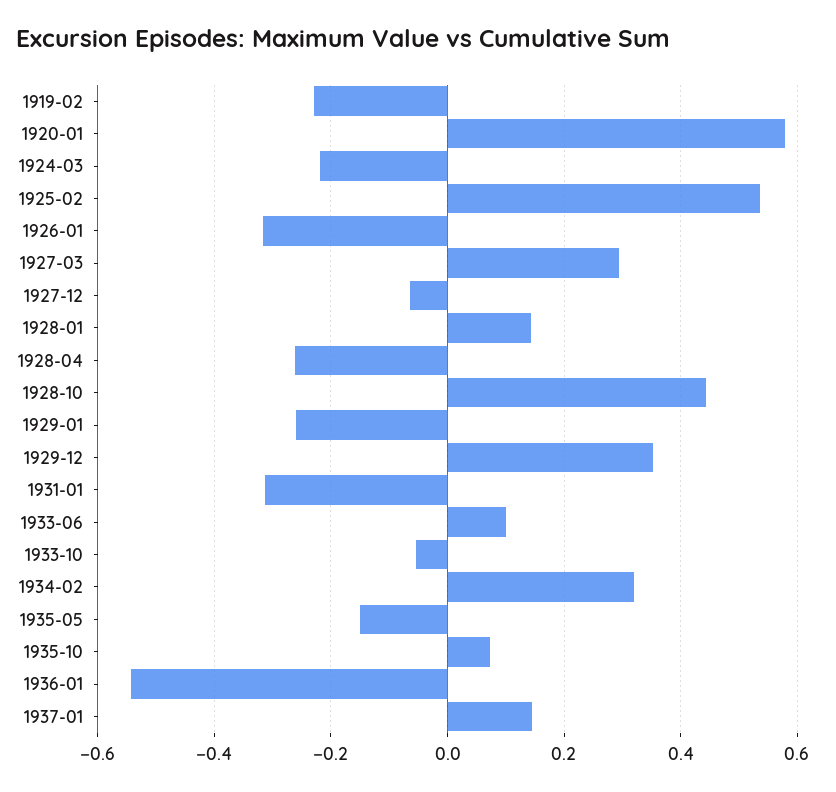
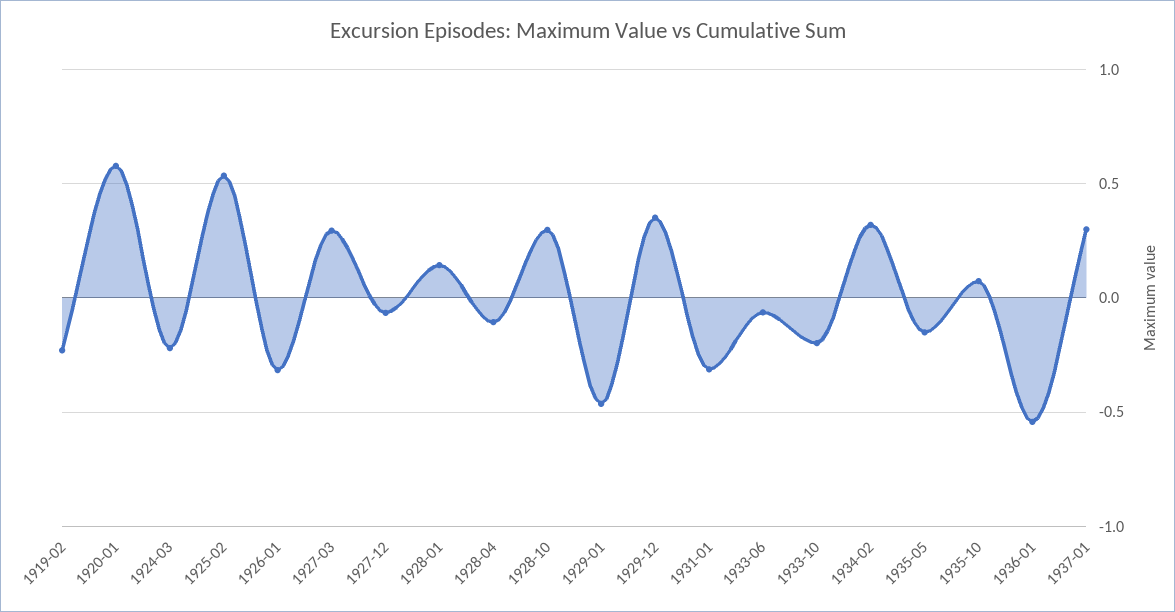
  {
    "1919-02": -0.22,
    "1920-01": 0.58,
    "1924-03": -0.22,
    "1925-02": 0.54,
    "1926-01": -0.32,
    "1927-03": 0.3,
    "1927-12": -0.06,
    "1928-01": 0.14,
-   "1928-04": -0.26,
+   "1928-04": -0.1,
-   "1928-10": 0.44,
+   "1928-10": 0.3,
-   "1929-01": -0.26,
+   "1929-01": -0.45,
    "1929-12": 0.36,
    "1931-01": -0.32,
-   "1933-06": 0.1,
+   "1933-06": -0.05,
-   "1933-10": -0.06,
+   "1933-10": -0.2,
    "1934-02": 0.32,
    "1935-05": -0.16,
    "1935-10": 0.08,
    "1936-01": -0.54,
-   "1937-01": 0.14
+   "1937-01": 0.3
  }

